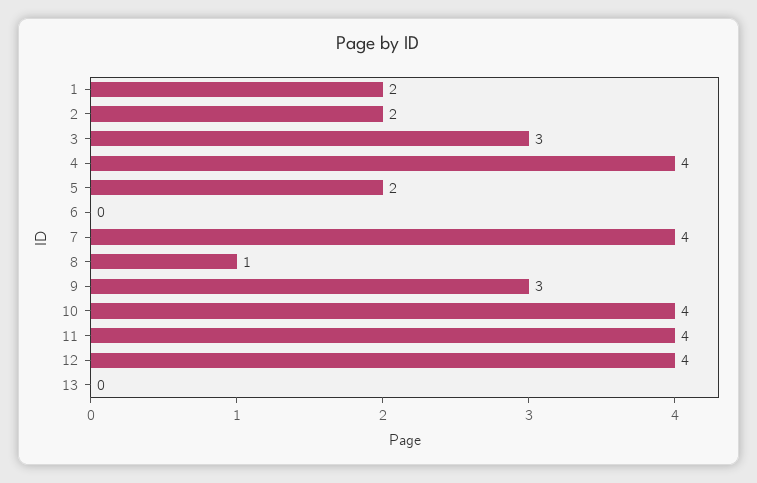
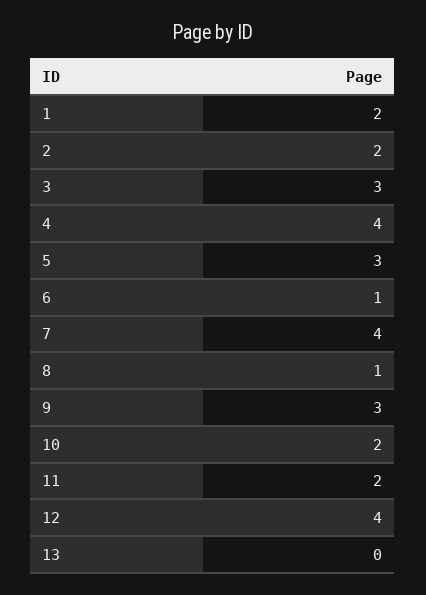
  {
    "1": 2,
    "2": 2,
    "3": 3,
    "4": 4,
-   "5": 2,
+   "5": 3,
-   "6": 0,
+   "6": 1,
    "7": 4,
    "8": 1,
    "9": 3,
-   "10": 4,
+   "10": 2,
-   "11": 4,
+   "11": 2,
    "12": 4,
    "13": 0
  }

